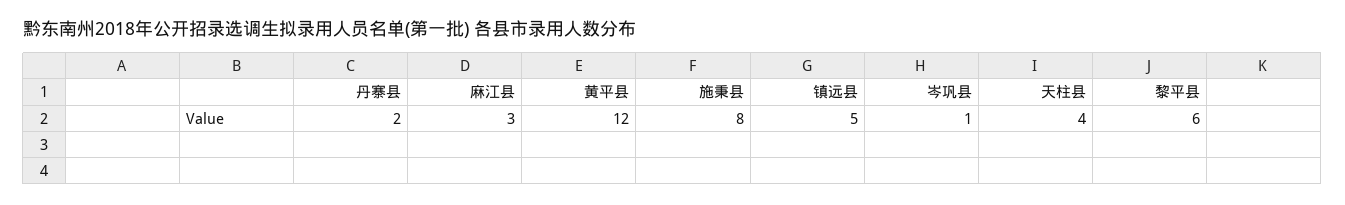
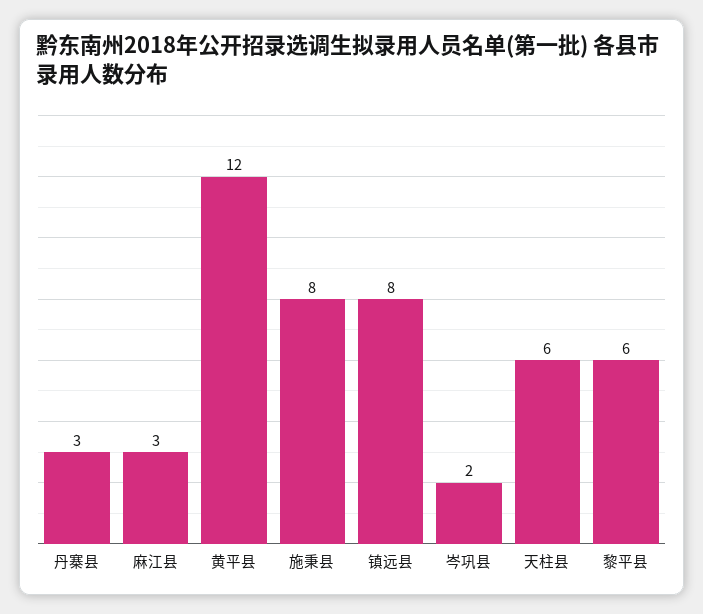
  {
-   "丹寨县": 2,
+   "丹寨县": 3,
    "麻江县": 3,
    "黄平县": 12,
    "施秉县": 8,
-   "镇远县": 5,
+   "镇远县": 8,
-   "岑巩县": 1,
+   "岑巩县": 2,
-   "天柱县": 4,
+   "天柱县": 6,
    "黎平县": 6
  }

